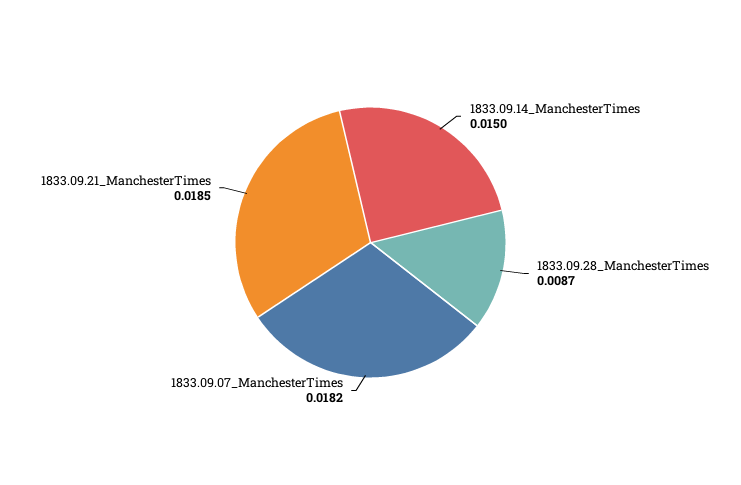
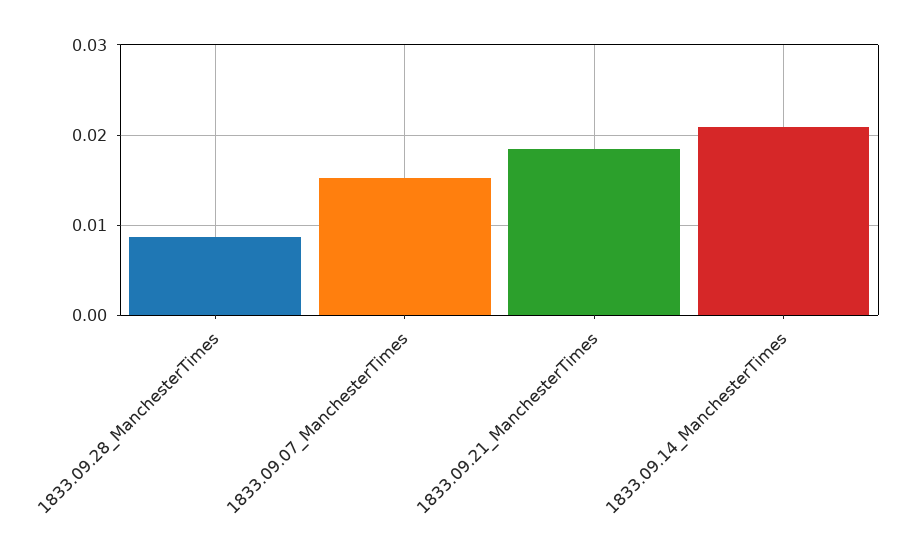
  {
-   "1833.09.14_ManchesterTimes": 0.015,
+   "1833.09.14_ManchesterTimes": 0.021,
    "1833.09.28_ManchesterTimes": 0.0087,
-   "1833.09.07_ManchesterTimes": 0.0182,
+   "1833.09.07_ManchesterTimes": 0.015,
    "1833.09.21_ManchesterTimes": 0.0185
  }

